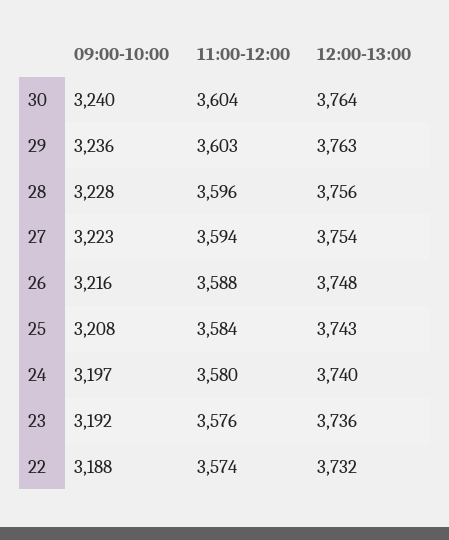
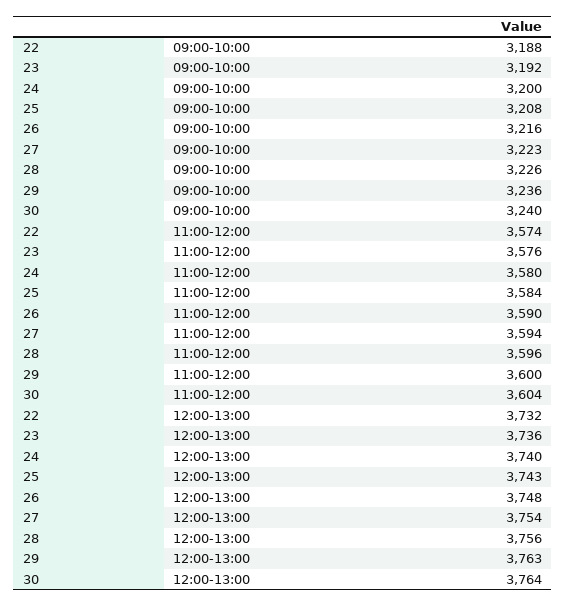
  {
    "09:00-10:00": {
      "30": 3240,
      "29": 3236,
-     "28": 3228,
+     "28": 3226,
      "27": 3223,
      "26": 3216,
      "25": 3208,
-     "24": 3197,
+     "24": 3200,
      "23": 3192,
      "22": 3188
    },
    "11:00-12:00": {
      "30": 3604,
-     "29": 3603,
+     "29": 3600,
      "28": 3596,
      "27": 3594,
-     "26": 3588,
+     "26": 3590,
      "25": 3584,
      "24": 3580,
      "23": 3576,
      "22": 3574
    },
    "12:00-13:00": {
      "30": 3764,
      "29": 3763,
      "28": 3756,
      "27": 3754,
      "26": 3748,
      "25": 3743,
      "24": 3740,
      "23": 3736,
      "22": 3732
    }
  }

